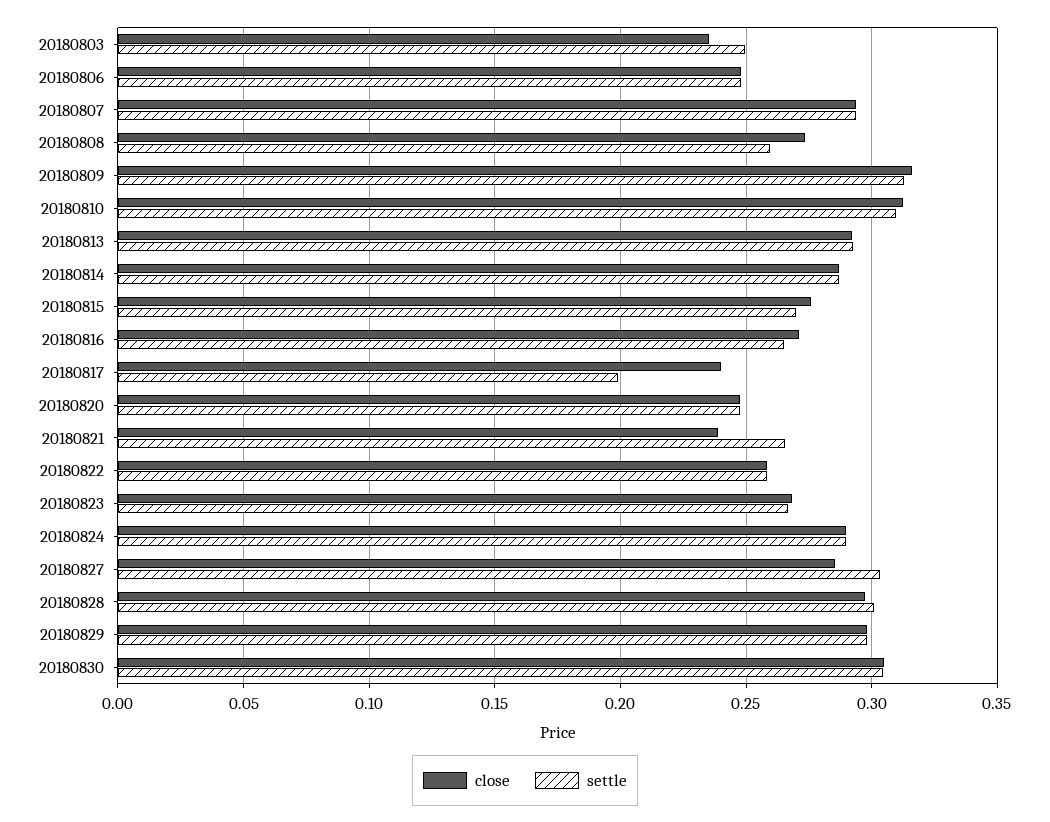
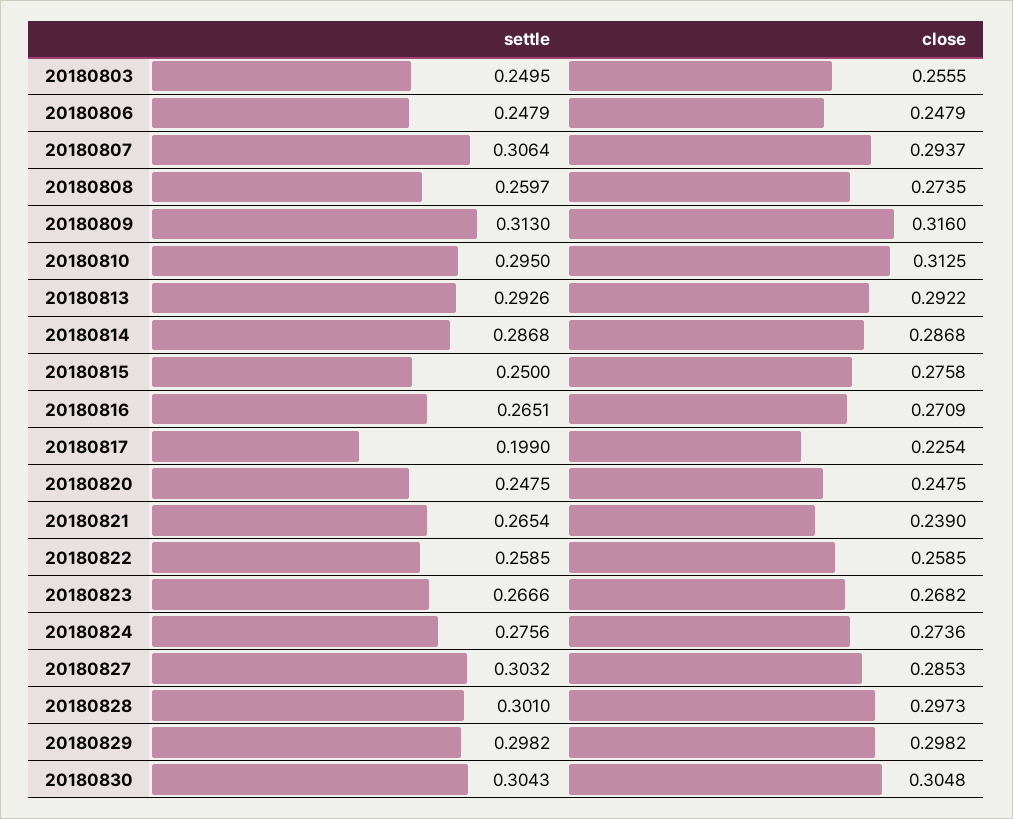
  {
    "close": {
-     "20180803": 0.235,
+     "20180803": 0.2555,
      "20180806": 0.2479,
      "20180807": 0.2937,
      "20180808": 0.2735,
      "20180809": 0.316,
      "20180810": 0.3125,
      "20180813": 0.2922,
      "20180814": 0.2868,
      "20180815": 0.2758,
      "20180816": 0.2709,
-     "20180817": 0.24,
+     "20180817": 0.2254,
      "20180820": 0.2475,
      "20180821": 0.239,
      "20180822": 0.2585,
      "20180823": 0.2682,
-     "20180824": 0.29,
+     "20180824": 0.2736,
      "20180827": 0.2853,
      "20180828": 0.2973,
      "20180829": 0.2982,
      "20180830": 0.3048
    },
    "settle": {
      "20180803": 0.2495,
      "20180806": 0.2479,
-     "20180807": 0.295,
+     "20180807": 0.3064,
      "20180808": 0.2597,
      "20180809": 0.313,
-     "20180810": 0.31,
+     "20180810": 0.295,
      "20180813": 0.2926,
      "20180814": 0.2868,
-     "20180815": 0.27,
+     "20180815": 0.25,
      "20180816": 0.2651,
      "20180817": 0.199,
      "20180820": 0.2475,
      "20180821": 0.2654,
      "20180822": 0.2585,
      "20180823": 0.2666,
-     "20180824": 0.29,
+     "20180824": 0.2756,
      "20180827": 0.3032,
      "20180828": 0.301,
      "20180829": 0.2982,
      "20180830": 0.3043
    }
  }

